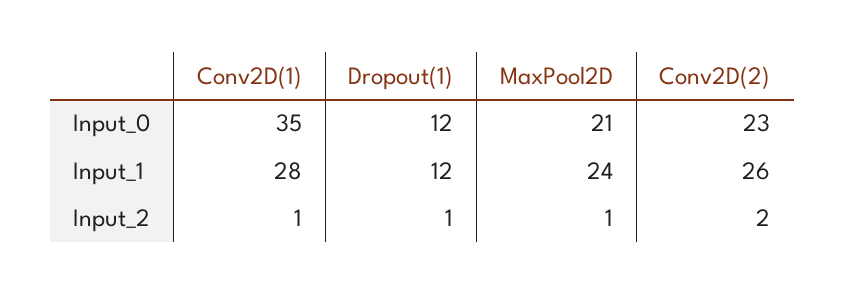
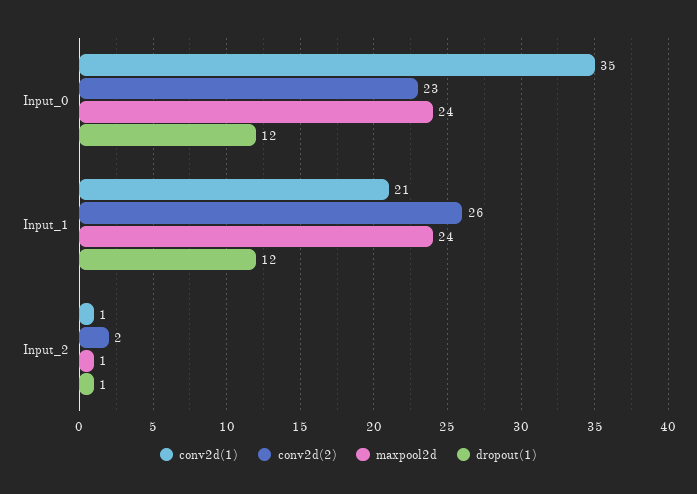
  {
    "Conv2D(1)": {
      "Input_0": 35,
-     "Input_1": 28,
+     "Input_1": 21,
      "Input_2": 1
    },
    "Dropout(1)": {
      "Input_0": 12,
      "Input_1": 12,
      "Input_2": 1
    },
    "MaxPool2D": {
-     "Input_0": 21,
+     "Input_0": 24,
      "Input_1": 24,
      "Input_2": 1
    },
    "Conv2D(2)": {
      "Input_0": 23,
      "Input_1": 26,
      "Input_2": 2
    }
  }

